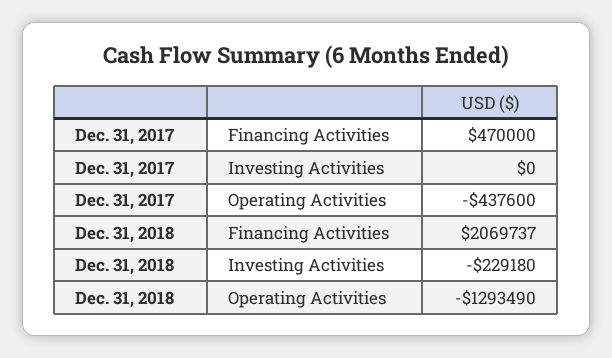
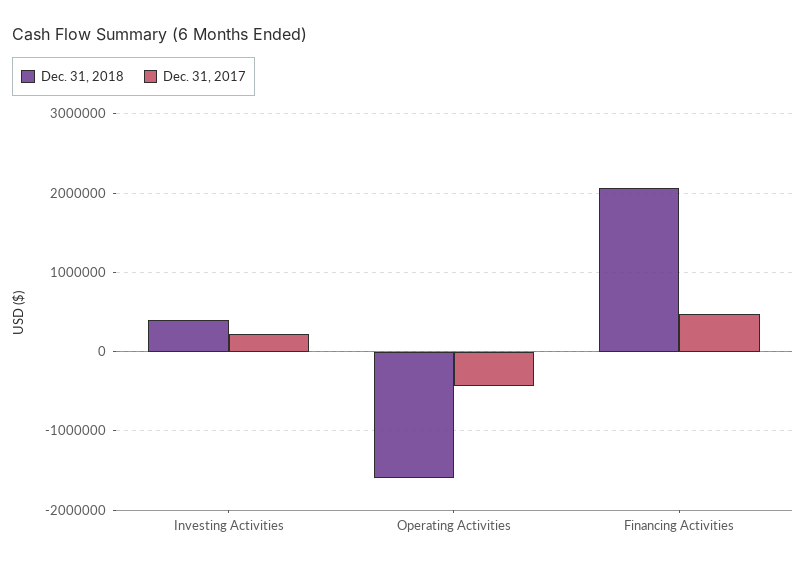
  {
    "Dec. 31, 2017": {
      "Financing Activities": 470000,
-     "Investing Activities": 0,
+     "Investing Activities": 200000,
      "Operating Activities": -437600
    },
    "Dec. 31, 2018": {
      "Financing Activities": 2069737,
-     "Investing Activities": -229180,
+     "Investing Activities": 400000,
-     "Operating Activities": -1293490
+     "Operating Activities": -1600000
    }
  }

